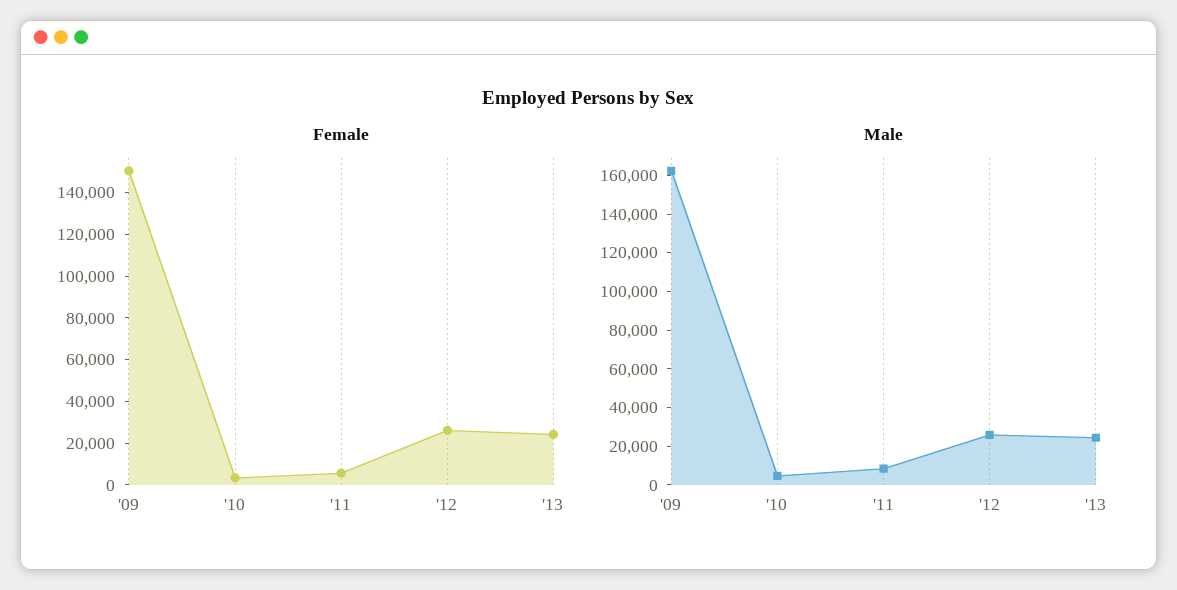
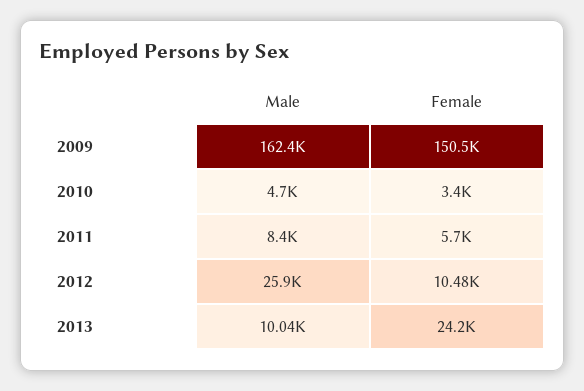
  {
    "Female": {
      "'09": 150500,
      "'10": 3400,
      "'11": 5700,
-     "'12": 25000,
+     "'12": 10480,
      "'13": 24200
    },
    "Male": {
      "'09": 162400,
      "'10": 4700,
      "'11": 8400,
      "'12": 25900,
-     "'13": 25000
+     "'13": 10040
    }
  }

